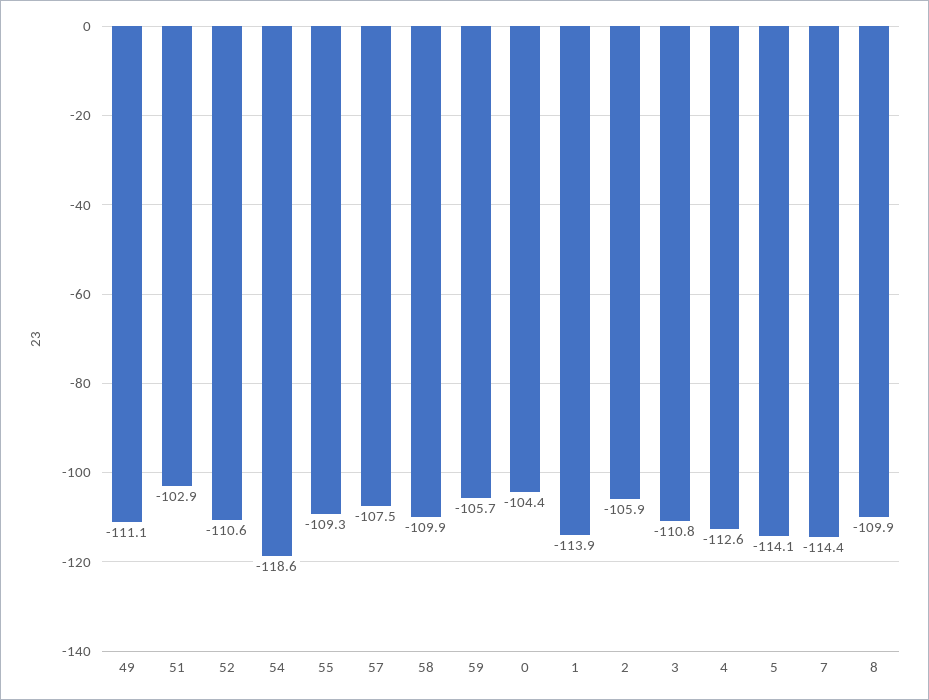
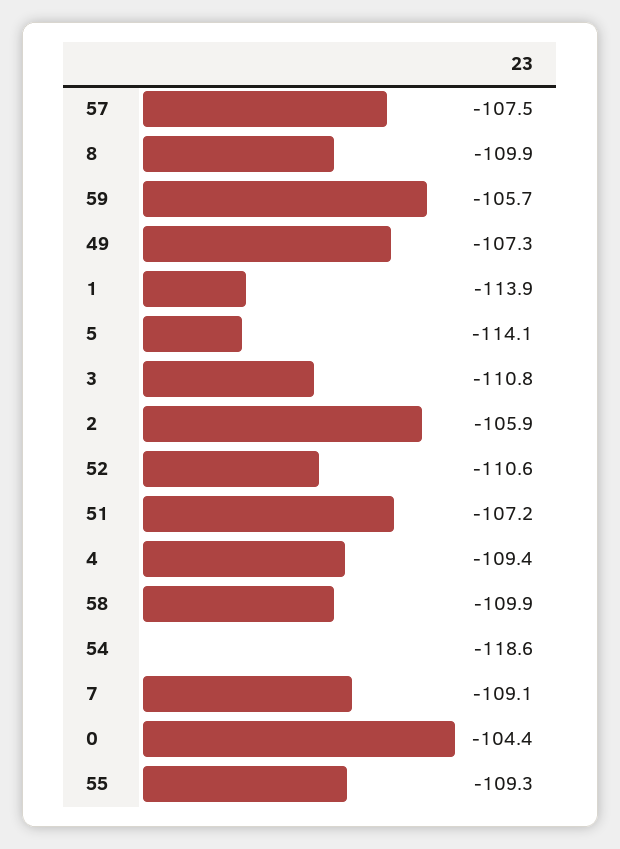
  {
-   "49": -111.1,
+   "49": -107.3,
-   "51": -102.9,
+   "51": -107.2,
    "52": -110.6,
    "54": -118.6,
    "55": -109.3,
    "57": -107.5,
    "58": -109.9,
    "59": -105.7,
    "0": -104.4,
    "1": -113.9,
    "2": -105.9,
    "3": -110.8,
-   "4": -112.6,
+   "4": -109.4,
    "5": -114.1,
-   "7": -114.4,
+   "7": -109.1,
    "8": -109.9
  }

